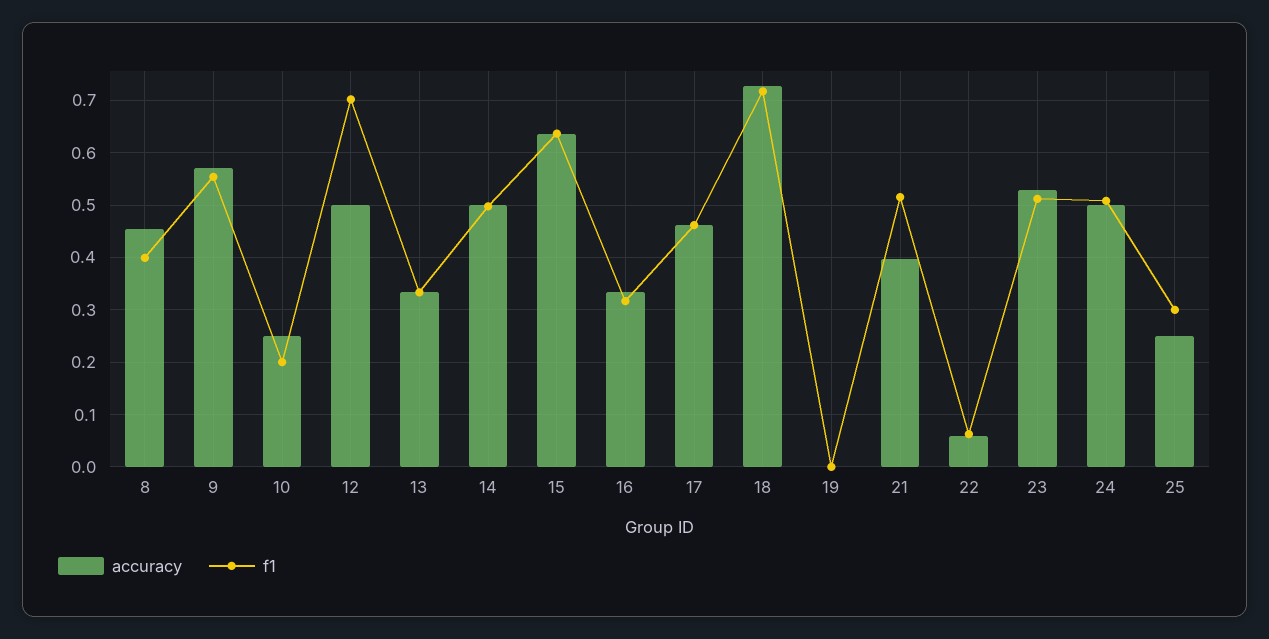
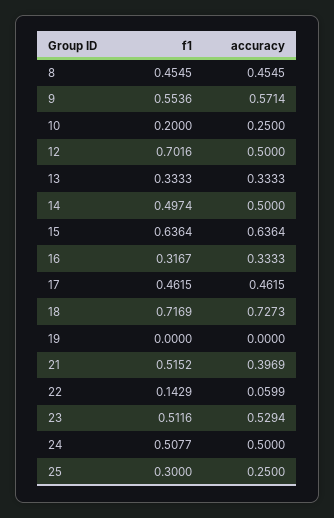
  {
    "accuracy": {
      "8": 0.4545,
      "9": 0.5714,
      "10": 0.25,
      "12": 0.5,
      "13": 0.3333,
      "14": 0.5,
      "15": 0.6364,
      "16": 0.3333,
      "17": 0.4615,
      "18": 0.7273,
      "19": 0,
      "21": 0.3969,
      "22": 0.0599,
      "23": 0.5294,
      "24": 0.5,
      "25": 0.25
    },
    "f1": {
-     "8": 0.4,
+     "8": 0.4545,
      "9": 0.5536,
      "10": 0.2,
      "12": 0.7016,
      "13": 0.3333,
      "14": 0.4974,
      "15": 0.6364,
      "16": 0.3167,
      "17": 0.4615,
      "18": 0.7169,
      "19": 0,
      "21": 0.5152,
-     "22": 0.06,
+     "22": 0.1429,
      "23": 0.5116,
      "24": 0.5077,
      "25": 0.3
    }
  }

